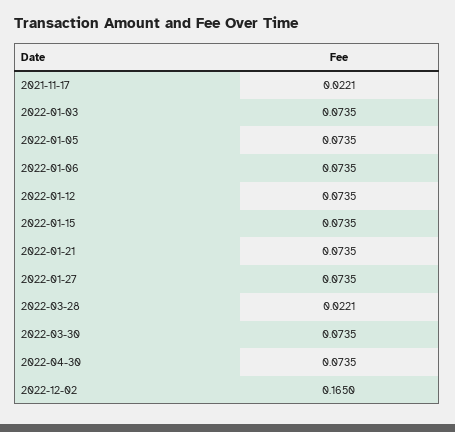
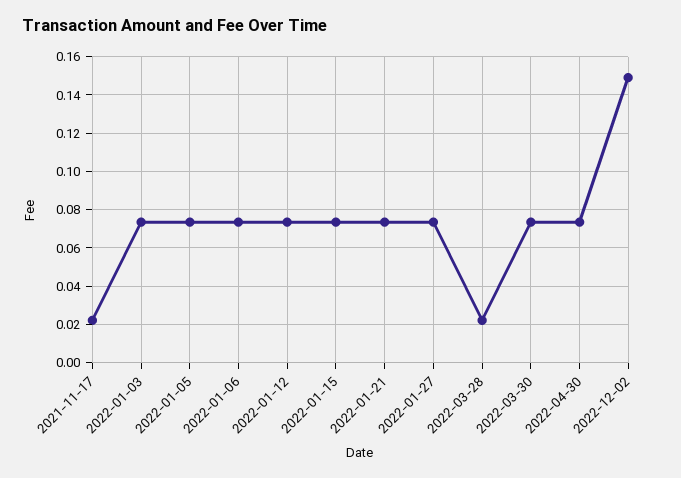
  {
    "2021-11-17": 0.0221,
    "2022-01-03": 0.0735,
    "2022-01-05": 0.0735,
    "2022-01-06": 0.0735,
    "2022-01-12": 0.0735,
    "2022-01-15": 0.0735,
    "2022-01-21": 0.0735,
    "2022-01-27": 0.0735,
    "2022-03-28": 0.0221,
    "2022-03-30": 0.0735,
    "2022-04-30": 0.0735,
-   "2022-12-02": 0.165
+   "2022-12-02": 0.15
  }

